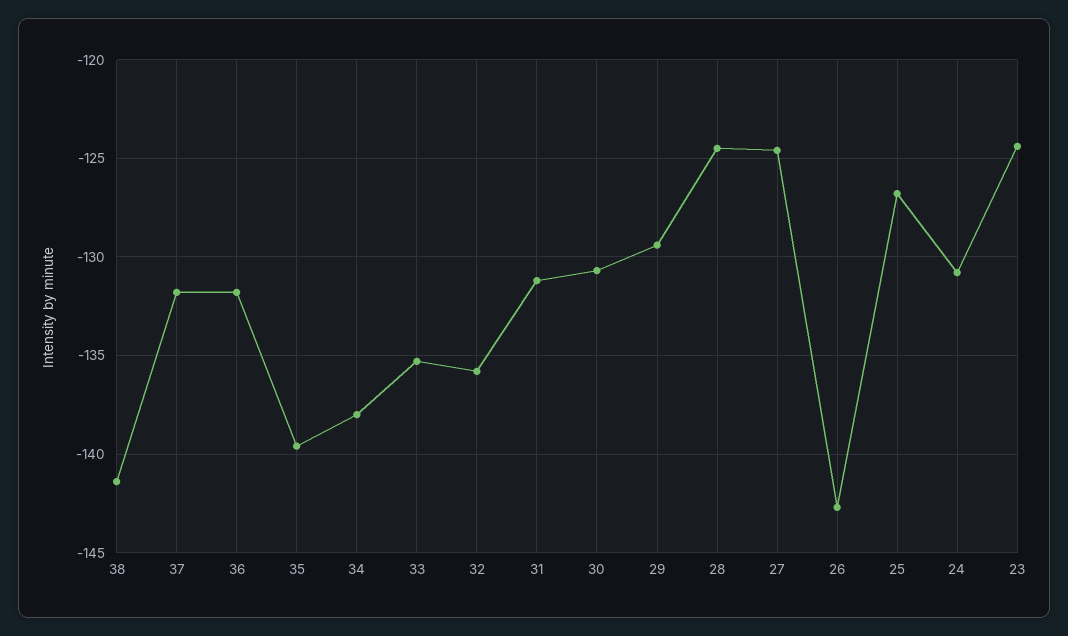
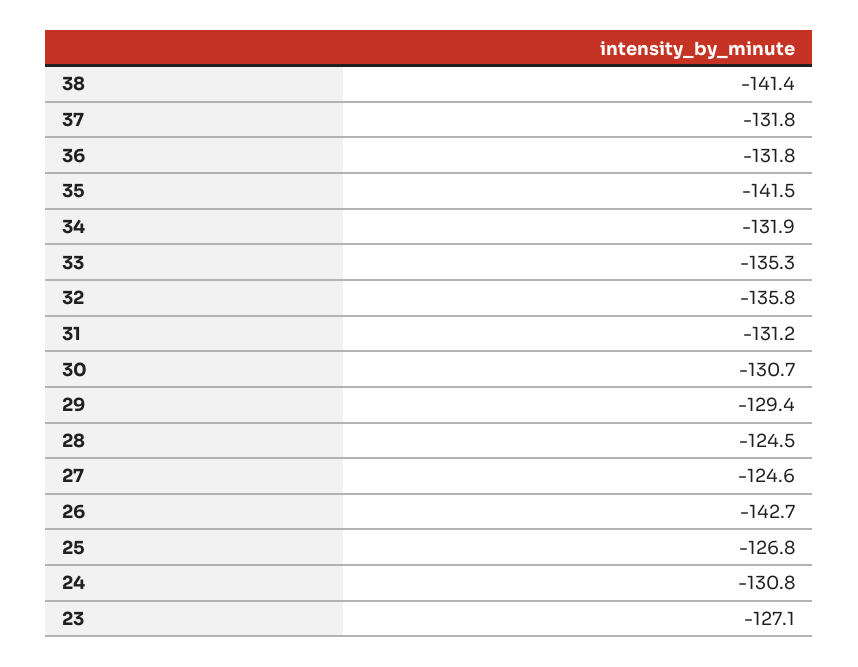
  {
    "38": -141.4,
    "37": -131.8,
    "36": -131.8,
-   "35": -139.5,
+   "35": -141.5,
-   "34": -138,
+   "34": -131.9,
    "33": -135.3,
    "32": -135.8,
    "31": -131.2,
    "30": -130.7,
    "29": -129.4,
    "28": -124.5,
    "27": -124.6,
    "26": -142.7,
    "25": -126.8,
    "24": -130.8,
-   "23": -124.5
+   "23": -127.1
  }

